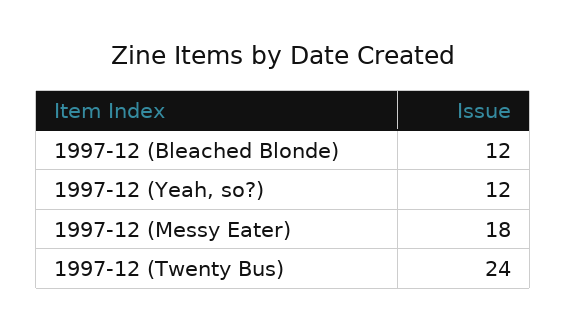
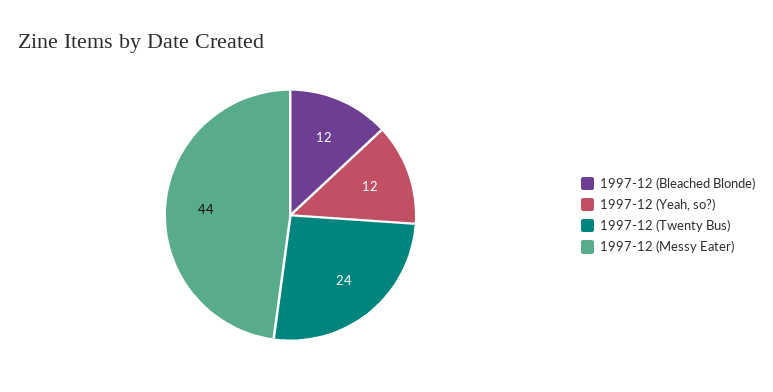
  {
    "1997-12 (Bleached Blonde)": 12,
    "1997-12 (Yeah, so?)": 12,
-   "1997-12 (Messy Eater)": 18,
+   "1997-12 (Messy Eater)": 44,
    "1997-12 (Twenty Bus)": 24
  }

